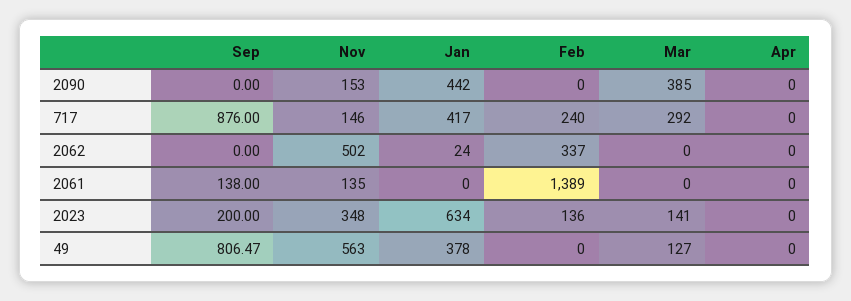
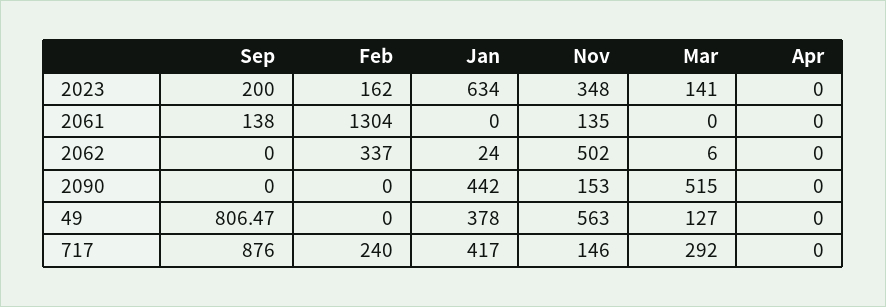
  {
    "Sep": {
      "2090": 0,
      "717": 876,
      "2062": 0,
      "2061": 138,
      "2023": 200,
      "49": 806.47
    },
    "Nov": {
      "2090": 153,
      "717": 146,
      "2062": 502,
      "2061": 135,
      "2023": 348,
      "49": 563
    },
    "Jan": {
      "2090": 442,
      "717": 417,
      "2062": 24,
      "2061": 0,
      "2023": 634,
      "49": 378
    },
    "Feb": {
      "2090": 0,
      "717": 240,
      "2062": 337,
-     "2061": 1389,
+     "2061": 1304,
-     "2023": 136,
+     "2023": 162,
      "49": 0
    },
    "Mar": {
-     "2090": 385,
+     "2090": 515,
      "717": 292,
-     "2062": 0,
+     "2062": 6,
      "2061": 0,
      "2023": 141,
      "49": 127
    },
    "Apr": {
      "2090": 0,
      "717": 0,
      "2062": 0,
      "2061": 0,
      "2023": 0,
      "49": 0
    }
  }

